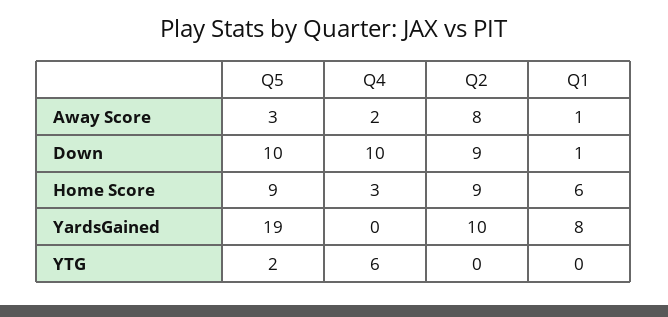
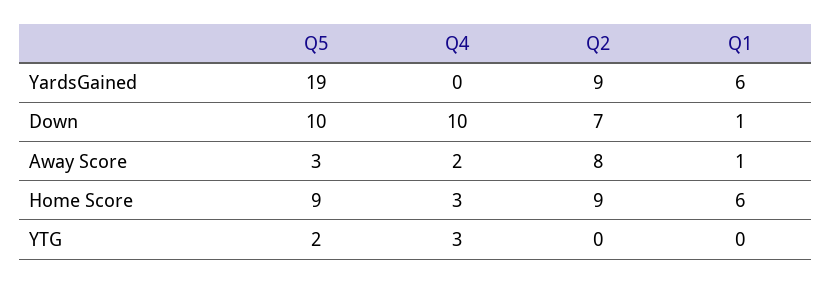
  {
    "Q5": {
      "Away Score": 3,
      "Down": 10,
      "Home Score": 9,
      "YardsGained": 19,
      "YTG": 2
    },
    "Q4": {
      "Away Score": 2,
      "Down": 10,
      "Home Score": 3,
      "YardsGained": 0,
-     "YTG": 6
+     "YTG": 3
    },
    "Q2": {
      "Away Score": 8,
-     "Down": 9,
+     "Down": 7,
      "Home Score": 9,
-     "YardsGained": 10,
+     "YardsGained": 9,
      "YTG": 0
    },
    "Q1": {
      "Away Score": 1,
      "Down": 1,
      "Home Score": 6,
-     "YardsGained": 8,
+     "YardsGained": 6,
      "YTG": 0
    }
  }

